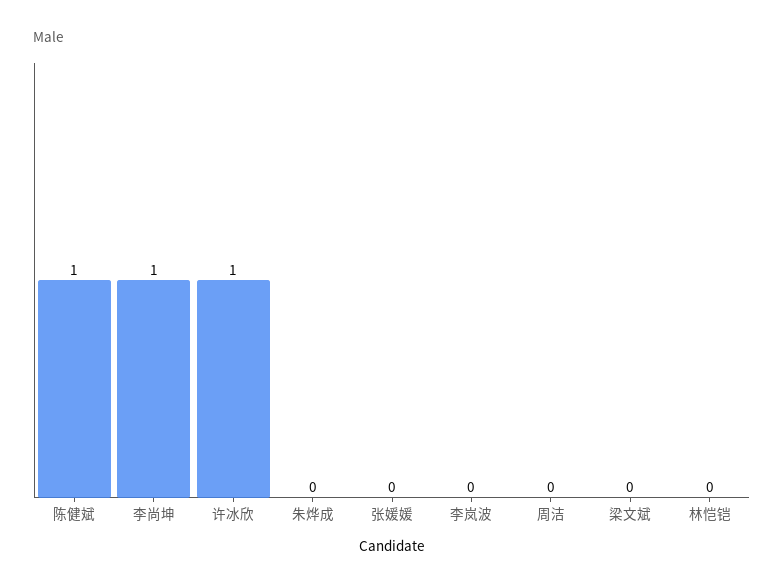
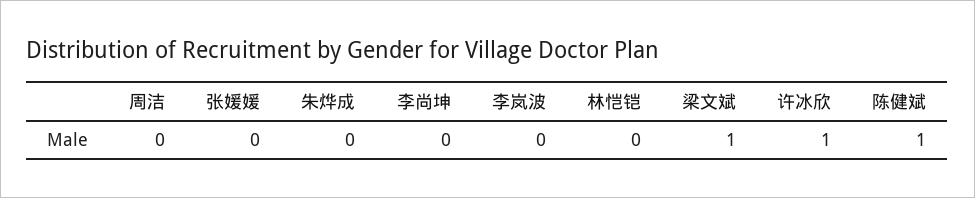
  {
    "陈健斌": 1,
-   "李尚坤": 1,
+   "李尚坤": 0,
    "许冰欣": 1,
    "朱烨成": 0,
    "张媛媛": 0,
    "李岚波": 0,
    "周洁": 0,
-   "梁文斌": 0,
+   "梁文斌": 1,
    "林恺铠": 0
  }

